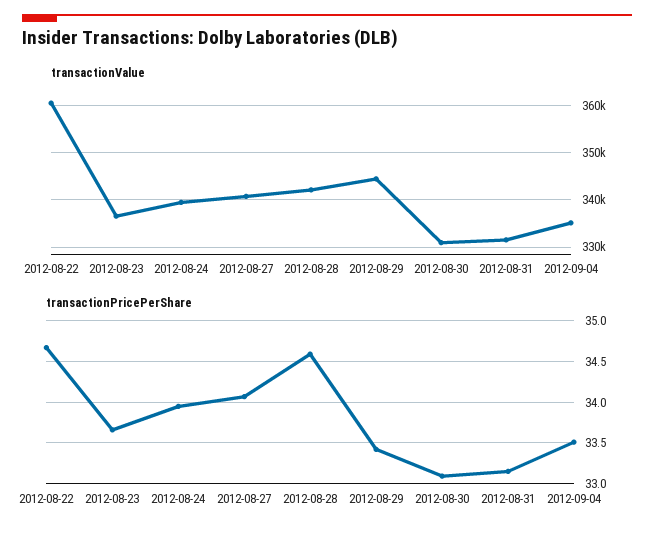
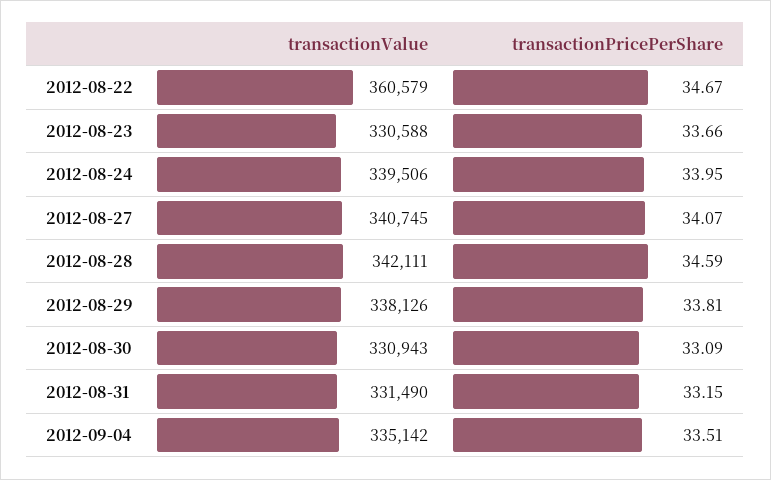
  {
    "transactionValue": {
      "2012-08-22": 360579,
-     "2012-08-23": 336000,
+     "2012-08-23": 330588,
      "2012-08-24": 339506,
      "2012-08-27": 340745,
      "2012-08-28": 342111,
-     "2012-08-29": 344000,
+     "2012-08-29": 338126,
      "2012-08-30": 330943,
      "2012-08-31": 331490,
      "2012-09-04": 335142
    },
    "transactionPricePerShare": {
      "2012-08-22": 34.67,
      "2012-08-23": 33.66,
      "2012-08-24": 33.95,
      "2012-08-27": 34.07,
      "2012-08-28": 34.59,
-     "2012-08-29": 33.4,
+     "2012-08-29": 33.81,
      "2012-08-30": 33.09,
      "2012-08-31": 33.15,
      "2012-09-04": 33.51
    }
  }

